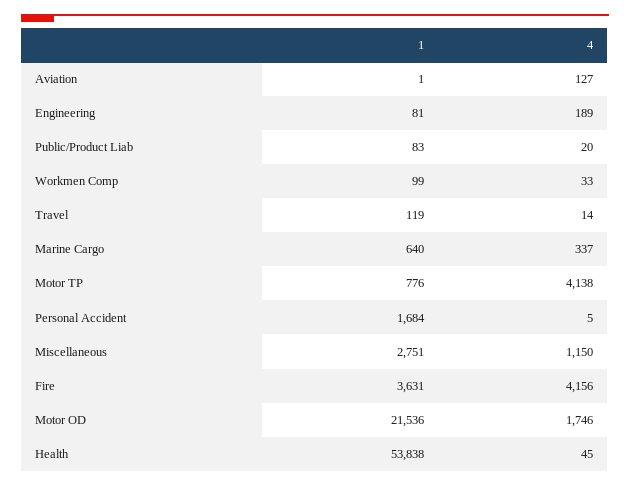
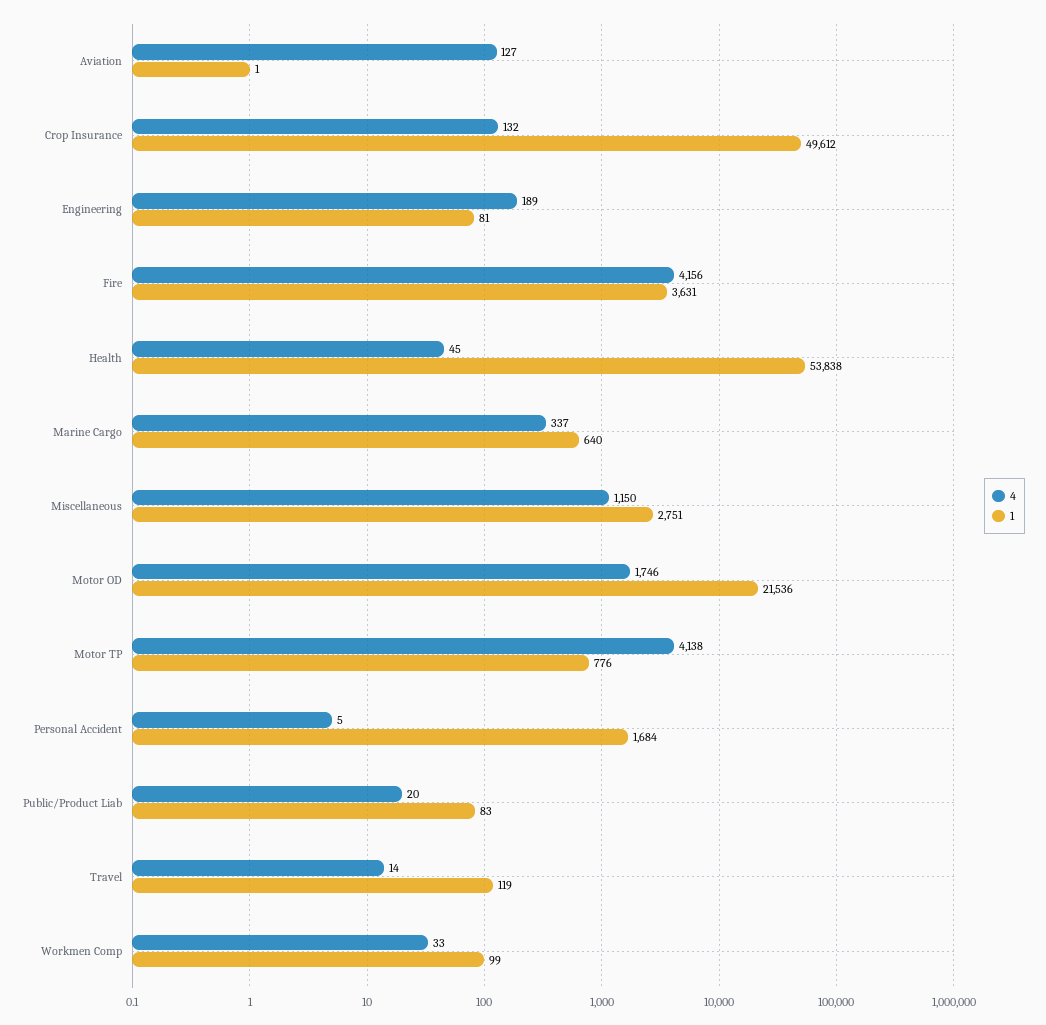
  {
    "1": {
      "Aviation": 1,
      "Engineering": 81,
      "Public/Product Liab": 83,
      "Workmen Comp": 99,
      "Travel": 119,
      "Marine Cargo": 640,
      "Motor TP": 776,
      "Personal Accident": 1684,
      "Miscellaneous": 2751,
      "Fire": 3631,
      "Motor OD": 21536,
-     "Health": 53838
+     "Health": 53838,
+     "Crop Insurance": 49612
    },
    "4": {
      "Aviation": 127,
      "Engineering": 189,
      "Public/Product Liab": 20,
      "Workmen Comp": 33,
      "Travel": 14,
      "Marine Cargo": 337,
      "Motor TP": 4138,
      "Personal Accident": 5,
      "Miscellaneous": 1150,
      "Fire": 4156,
      "Motor OD": 1746,
-     "Health": 45
+     "Health": 45,
+     "Crop Insurance": 132
    }
  }

